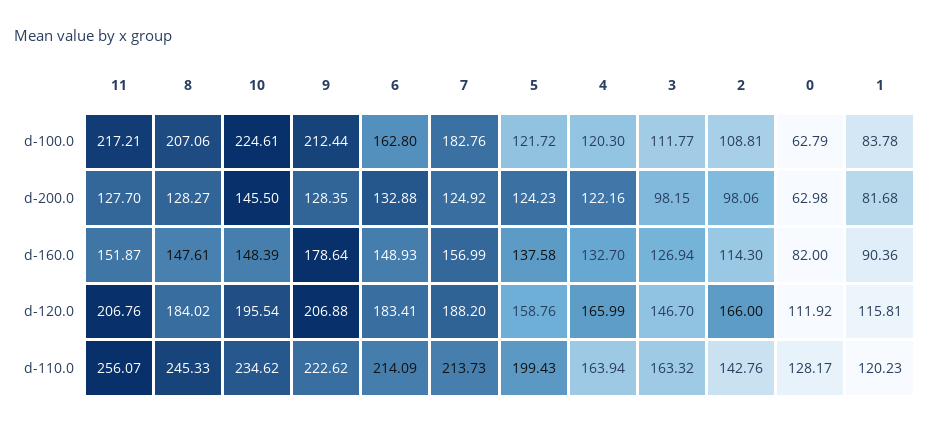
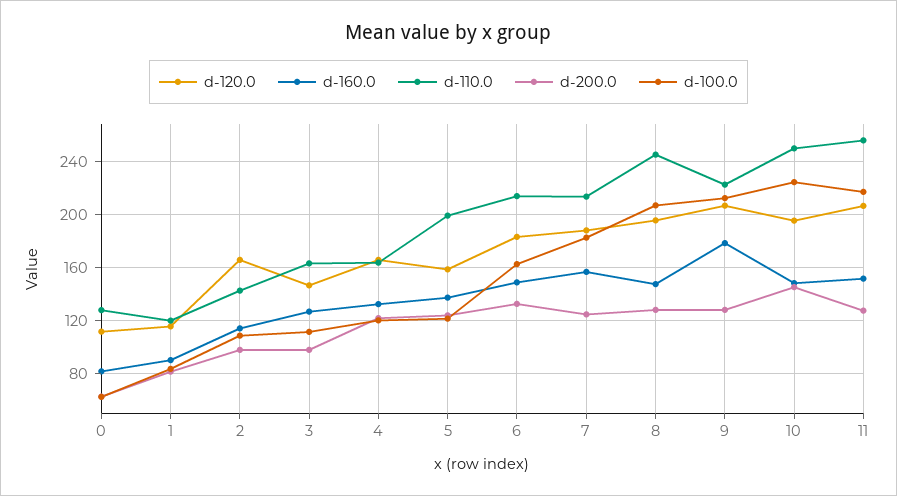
  {
    "d-100.0": {
      "11": 217.21,
      "8": 207.06,
      "10": 224.61,
      "9": 212.44,
      "6": 162.8,
      "7": 182.76,
      "5": 121.72,
      "4": 120.3,
      "3": 111.77,
      "2": 108.81,
      "0": 62.79,
      "1": 83.78
    },
    "d-200.0": {
      "11": 127.7,
      "8": 128.27,
      "10": 145.5,
      "9": 128.35,
      "6": 132.88,
      "7": 124.92,
      "5": 124.23,
      "4": 122.16,
      "3": 98.15,
      "2": 98.06,
      "0": 62.98,
      "1": 81.68
    },
    "d-160.0": {
      "11": 151.87,
      "8": 147.61,
      "10": 148.39,
      "9": 178.64,
      "6": 148.93,
      "7": 156.99,
      "5": 137.58,
      "4": 132.7,
      "3": 126.94,
      "2": 114.3,
      "0": 82,
      "1": 90.36
    },
    "d-120.0": {
      "11": 206.76,
-     "8": 184.02,
+     "8": 195,
      "10": 195.54,
      "9": 206.88,
      "6": 183.41,
      "7": 188.2,
      "5": 158.76,
      "4": 165.99,
      "3": 146.7,
      "2": 166,
      "0": 111.92,
      "1": 115.81
    },
    "d-110.0": {
      "11": 256.07,
      "8": 245.33,
-     "10": 234.62,
+     "10": 250,
      "9": 222.62,
      "6": 214.09,
      "7": 213.73,
      "5": 199.43,
      "4": 163.94,
      "3": 163.32,
      "2": 142.76,
      "0": 128.17,
      "1": 120.23
    }
  }

